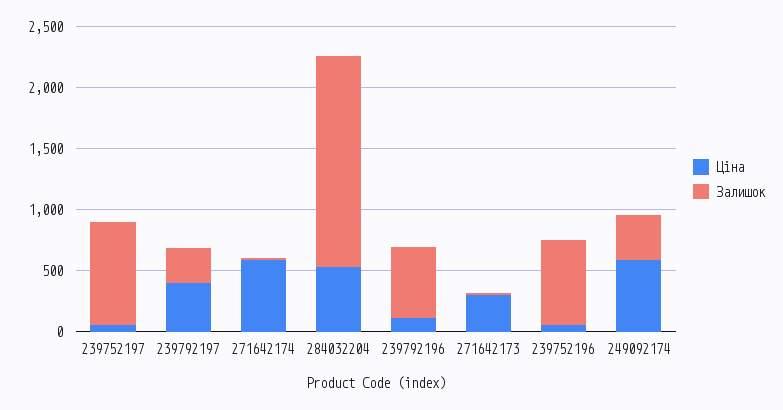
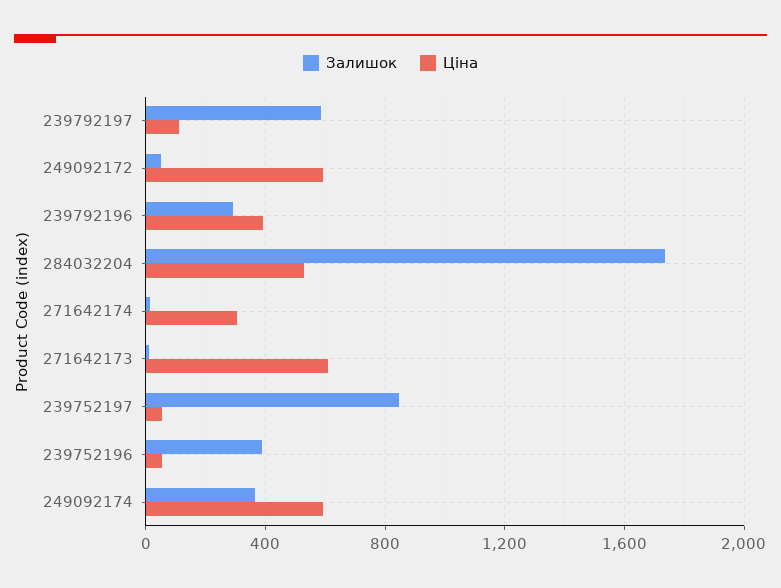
  {
    "Ціна": {
      "239752197": 50,
-     "239792197": 400,
+     "239792197": 100,
-     "271642174": 600,
+     "271642174": 300,
      "284032204": 550,
-     "239792196": 100,
+     "239792196": 400,
-     "271642173": 300,
+     "271642173": 600,
      "239752196": 50,
-     "249092174": 600
+     "249092174": 600,
+     "249092172": 600
    },
    "Залишок": {
      "239752197": 850,
-     "239792197": 300,
+     "239792197": 600,
      "271642174": 0,
      "284032204": 1750,
-     "239792196": 600,
+     "239792196": 300,
      "271642173": 0,
-     "239752196": 700,
+     "239752196": 400,
-     "249092174": 350
+     "249092174": 350,
+     "249092172": 50
    }
  }

